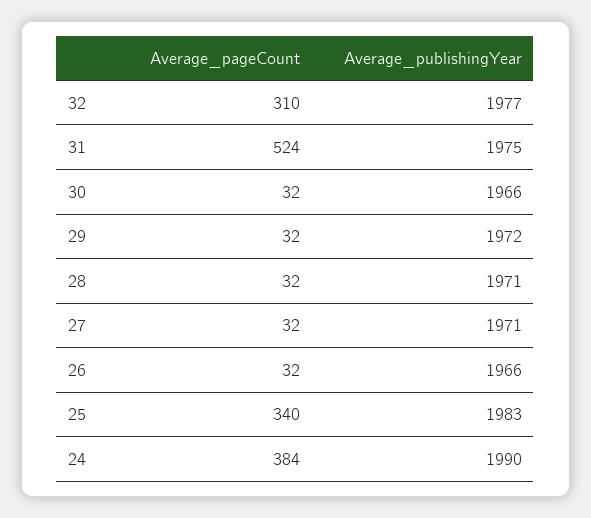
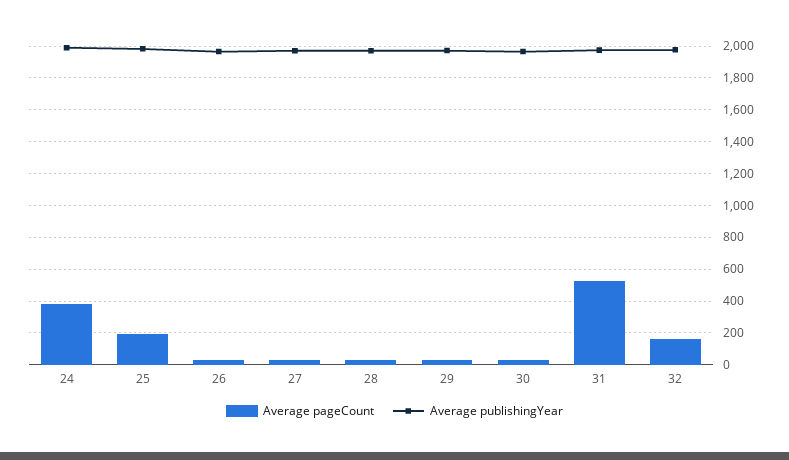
  {
    "Average_pageCount": {
-     "32": 310,
+     "32": 150,
      "31": 524,
      "30": 32,
      "29": 32,
      "28": 32,
      "27": 32,
      "26": 32,
-     "25": 340,
+     "25": 200,
      "24": 384
    },
    "Average_publishingYear": {
      "32": 1977,
      "31": 1975,
      "30": 1966,
      "29": 1972,
      "28": 1971,
      "27": 1971,
      "26": 1966,
      "25": 1983,
      "24": 1990
    }
  }

